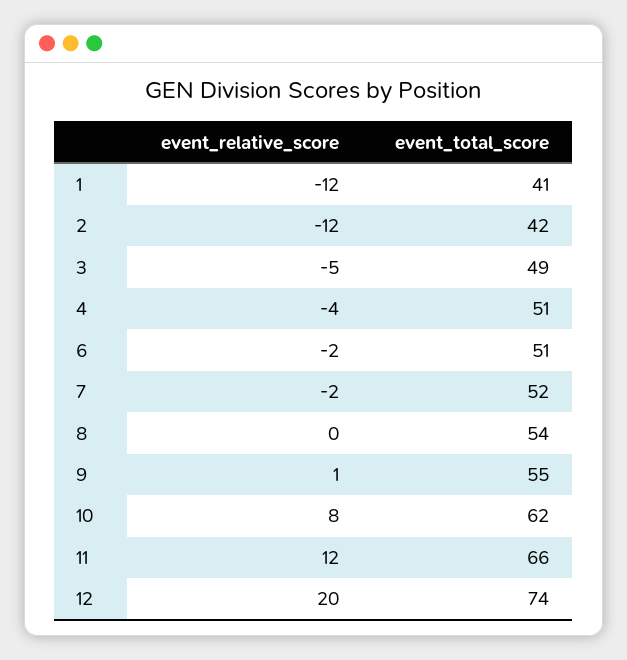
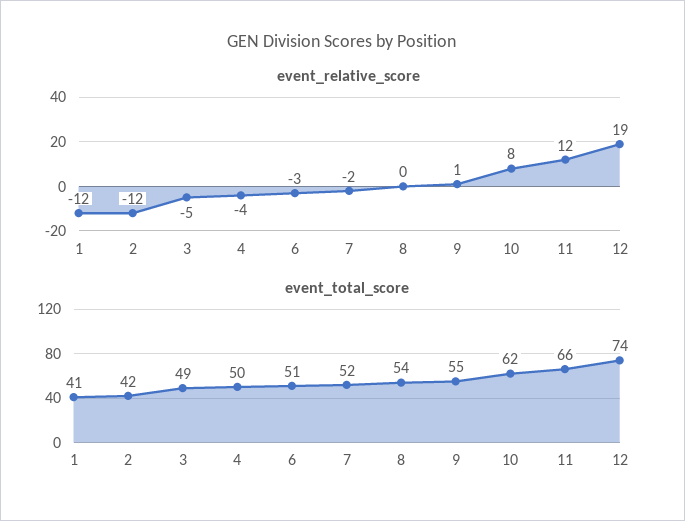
  {
    "event_relative_score": {
      "1": -12,
      "2": -12,
      "3": -5,
      "4": -4,
-     "6": -2,
+     "6": -3,
      "7": -2,
      "8": 0,
      "9": 1,
      "10": 8,
      "11": 12,
-     "12": 20
+     "12": 19
    },
    "event_total_score": {
      "1": 41,
      "2": 42,
      "3": 49,
-     "4": 51,
+     "4": 50,
      "6": 51,
      "7": 52,
      "8": 54,
      "9": 55,
      "10": 62,
      "11": 66,
      "12": 74
    }
  }

